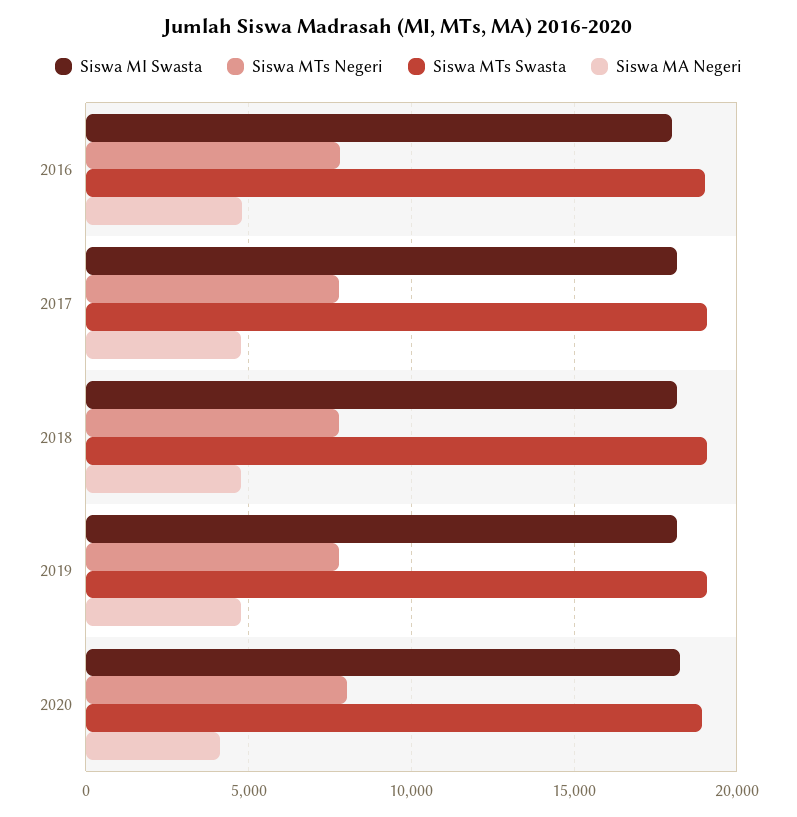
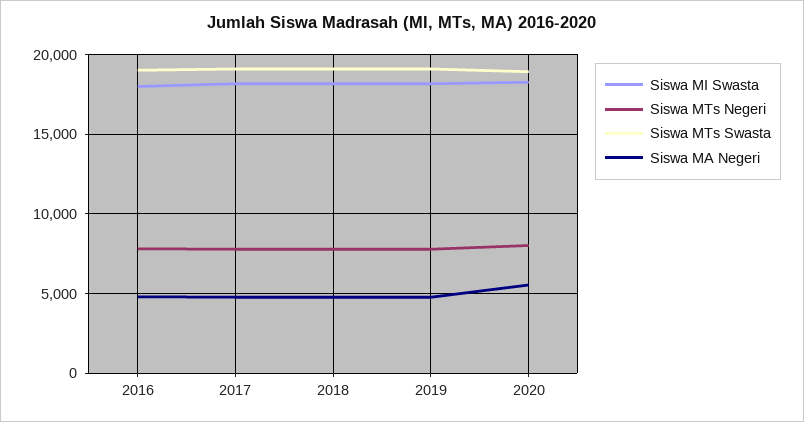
  {
    "Siswa MI Swasta": {
      "2016": 18000,
      "2017": 18000,
      "2018": 18000,
      "2019": 18000,
      "2020": 18500
    },
    "Siswa MTs Negeri": {
      "2016": 8000,
      "2017": 8000,
      "2018": 8000,
      "2019": 8000,
      "2020": 8000
    },
    "Siswa MTs Swasta": {
      "2016": 19000,
      "2017": 19000,
      "2018": 19000,
      "2019": 19000,
      "2020": 19000
    },
    "Siswa MA Negeri": {
      "2016": 5000,
      "2017": 5000,
      "2018": 5000,
      "2019": 5000,
-     "2020": 4000
+     "2020": 5500
    }
  }

